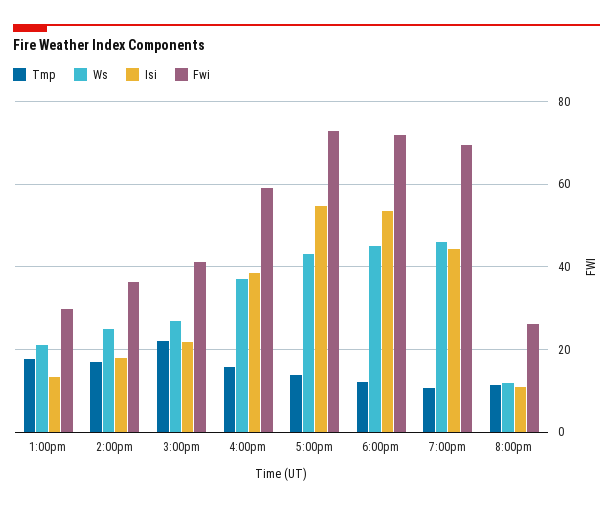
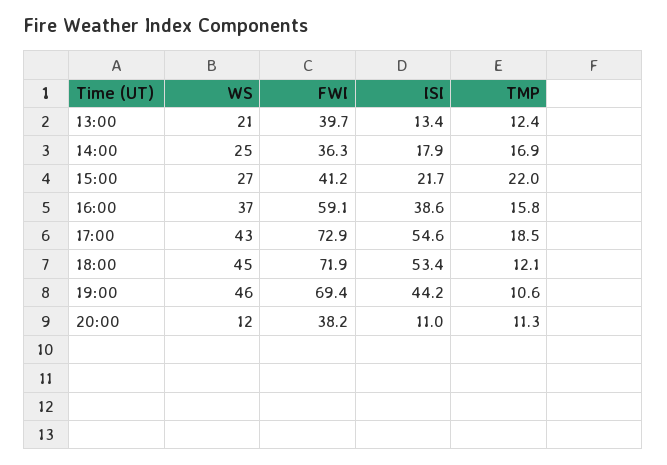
  {
    "Tmp": {
-     "1:00pm": 18,
+     "1:00pm": 12.4,
      "2:00pm": 16.9,
      "3:00pm": 22,
      "4:00pm": 15.8,
-     "5:00pm": 14,
+     "5:00pm": 18.5,
      "6:00pm": 12.1,
      "7:00pm": 10.6,
      "8:00pm": 11.3
    },
    "Ws": {
      "1:00pm": 21,
      "2:00pm": 25,
      "3:00pm": 27,
      "4:00pm": 37,
      "5:00pm": 43,
      "6:00pm": 45,
      "7:00pm": 46,
      "8:00pm": 12
    },
    "Isi": {
      "1:00pm": 13.4,
      "2:00pm": 17.9,
      "3:00pm": 21.7,
      "4:00pm": 38.6,
      "5:00pm": 54.6,
      "6:00pm": 53.4,
      "7:00pm": 44.2,
      "8:00pm": 11
    },
    "Fwi": {
-     "1:00pm": 30,
+     "1:00pm": 39.7,
      "2:00pm": 36.3,
      "3:00pm": 41.2,
      "4:00pm": 59.1,
      "5:00pm": 72.9,
      "6:00pm": 71.9,
      "7:00pm": 69.4,
-     "8:00pm": 26
+     "8:00pm": 38.2
    }
  }

